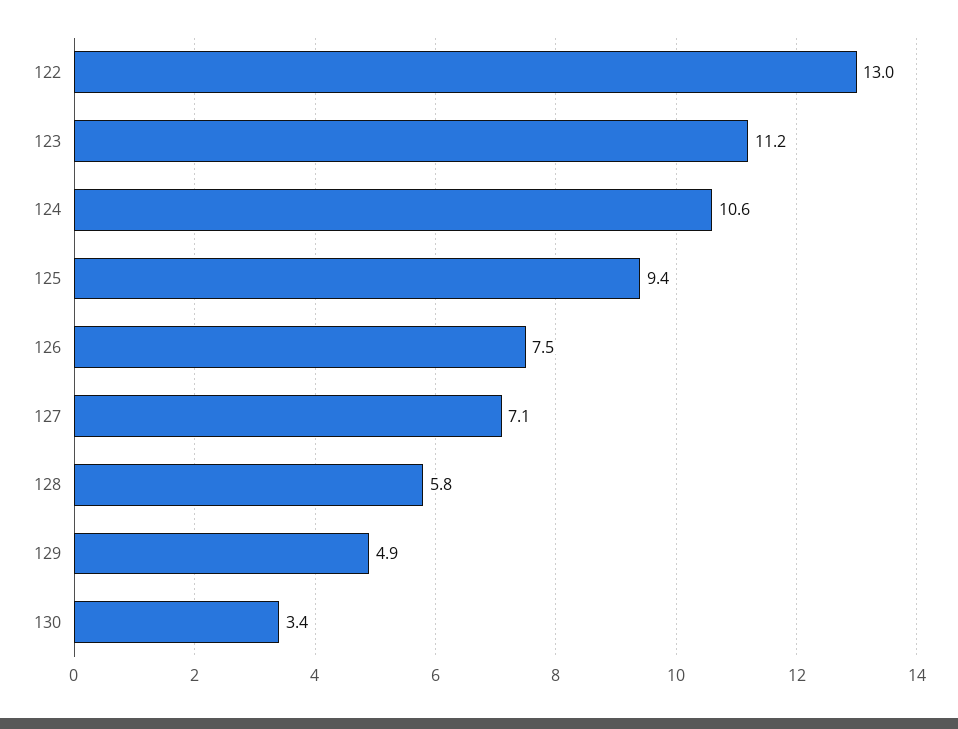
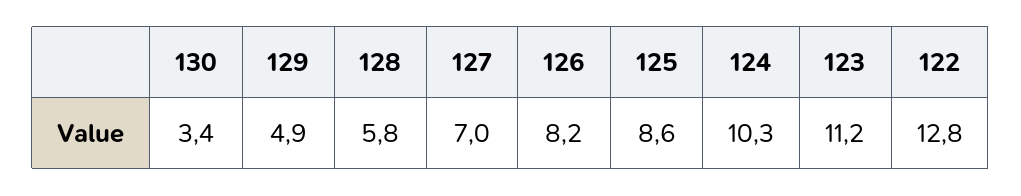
  {
-   "122": 13,
+   "122": 12.8,
    "123": 11.2,
-   "124": 10.6,
+   "124": 10.3,
-   "125": 9.4,
+   "125": 8.6,
-   "126": 7.5,
+   "126": 8.2,
-   "127": 7.1,
+   "127": 7,
    "128": 5.8,
    "129": 4.9,
    "130": 3.4
  }

